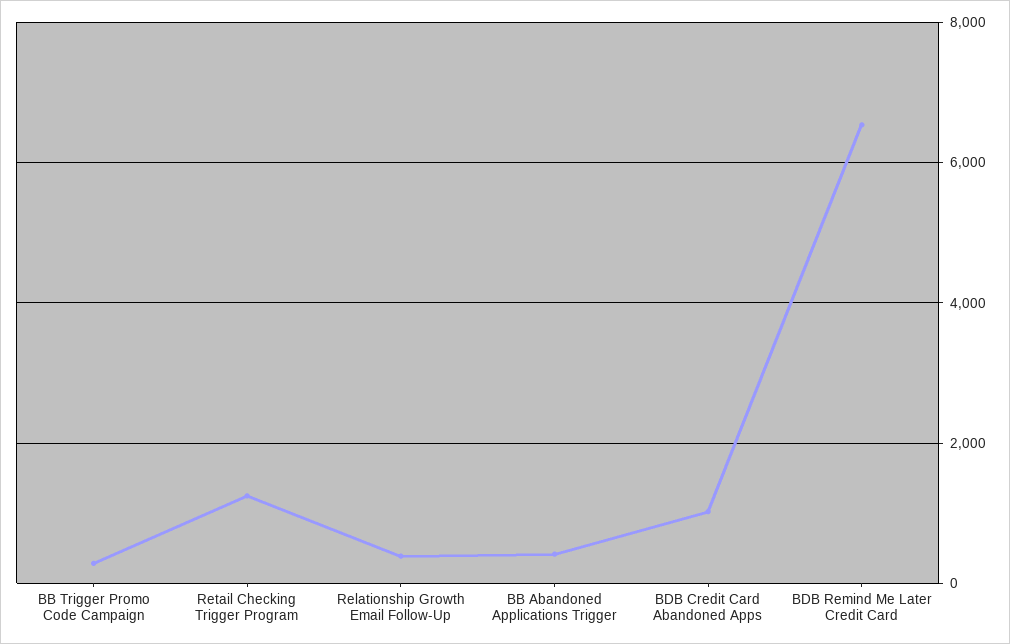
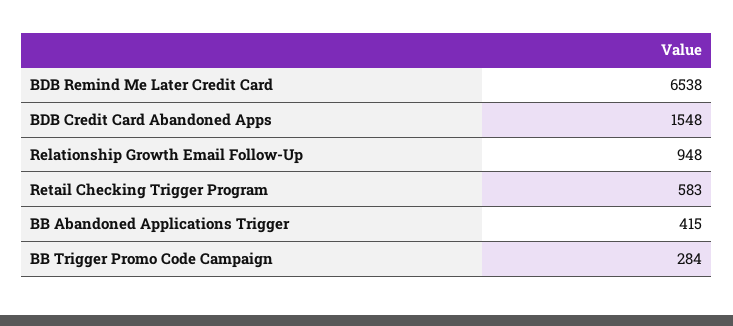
  {
    "BB Trigger Promo Code Campaign": 284,
-   "Retail Checking Trigger Program": 1200,
+   "Retail Checking Trigger Program": 583,
-   "Relationship Growth Email Follow-Up": 400,
+   "Relationship Growth Email Follow-Up": 948,
    "BB Abandoned Applications Trigger": 415,
-   "BDB Credit Card Abandoned Apps": 1000,
+   "BDB Credit Card Abandoned Apps": 1548,
    "BDB Remind Me Later Credit Card": 6538
  }

